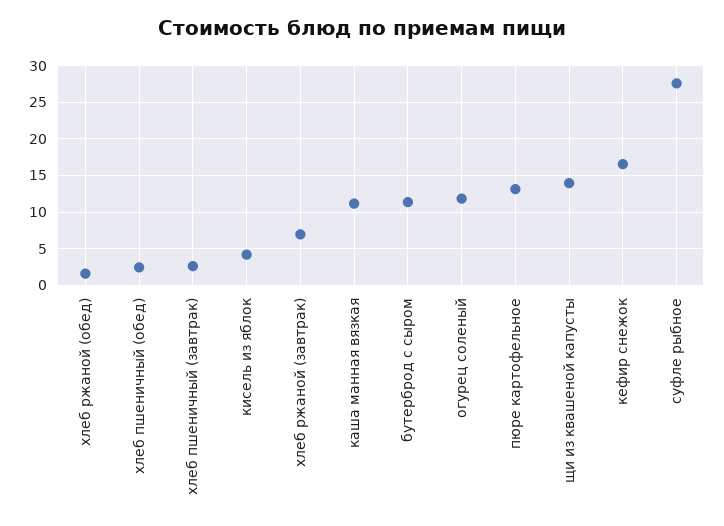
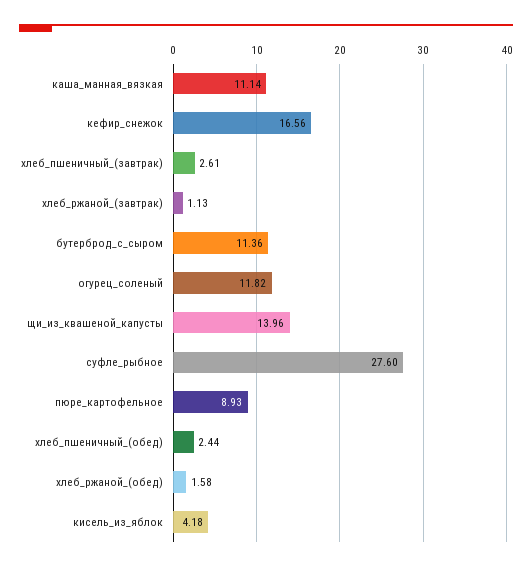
  {
    "хлеб ржаной (обед)": 1.58,
    "хлеб пшеничный (обед)": 2.44,
    "хлеб пшеничный (завтрак)": 2.61,
    "кисель из яблок": 4.18,
-   "хлеб ржаной (завтрак)": 7,
+   "хлеб ржаной (завтрак)": 1.13,
    "каша манная вязкая": 11.14,
    "бутерброд с сыром": 11.36,
    "огурец соленый": 11.82,
-   "пюре картофельное": 13,
+   "пюре картофельное": 8.93,
    "щи из квашеной капусты": 13.96,
    "кефир снежок": 16.56,
    "суфле рыбное": 27.6
  }

